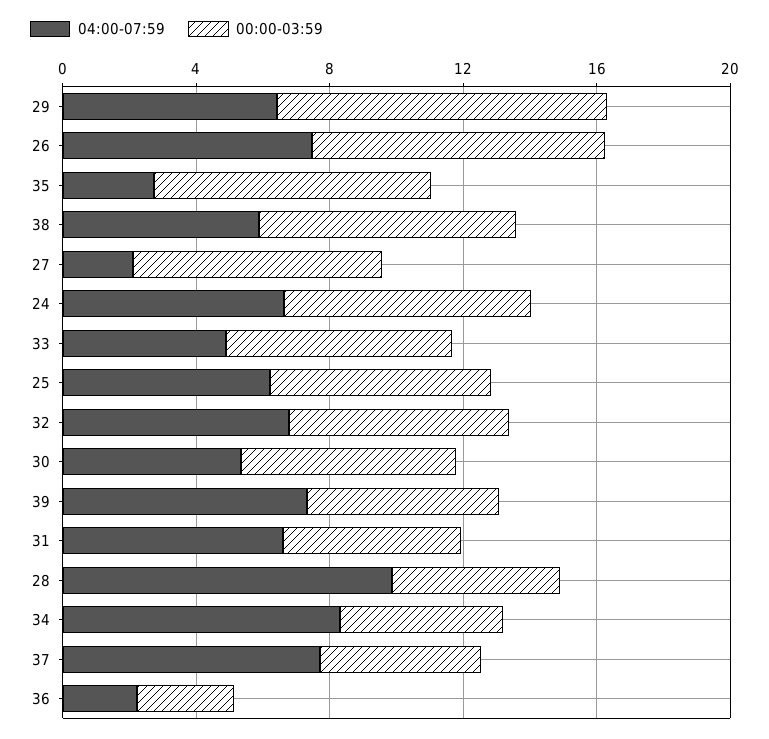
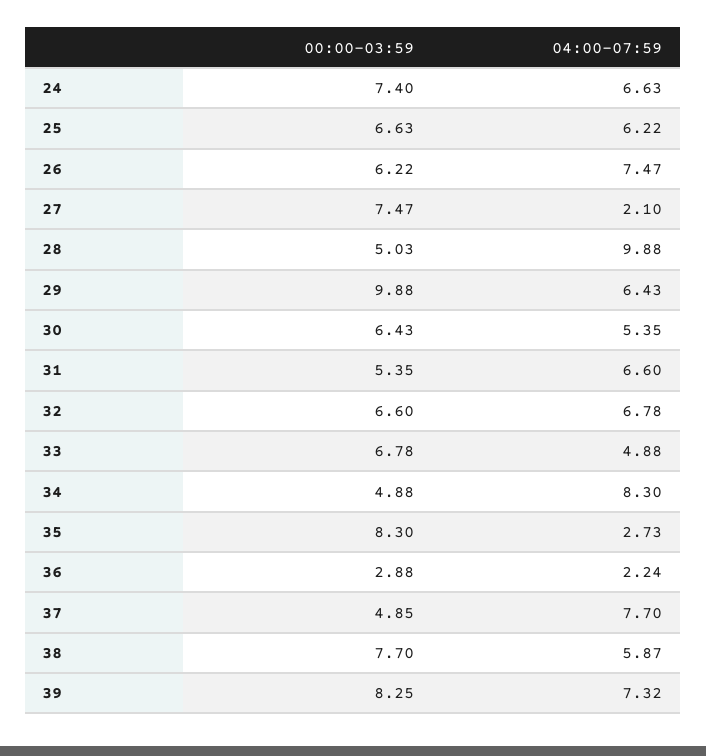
  {
    "04:00-07:59": {
      "29": 6.43,
      "26": 7.47,
      "35": 2.73,
      "38": 5.87,
      "27": 2.1,
      "24": 6.63,
      "33": 4.88,
      "25": 6.22,
      "32": 6.78,
      "30": 5.35,
      "39": 7.32,
      "31": 6.6,
      "28": 9.88,
      "34": 8.3,
      "37": 7.7,
      "36": 2.24
    },
    "00:00-03:59": {
      "29": 9.88,
-     "26": 9,
+     "26": 6.22,
      "35": 8.3,
      "38": 7.7,
      "27": 7.47,
      "24": 7.4,
      "33": 6.78,
      "25": 6.63,
      "32": 6.6,
      "30": 6.43,
-     "39": 6,
+     "39": 8.25,
      "31": 5.35,
      "28": 5.03,
      "34": 4.88,
      "37": 4.85,
      "36": 2.88
    }
  }

